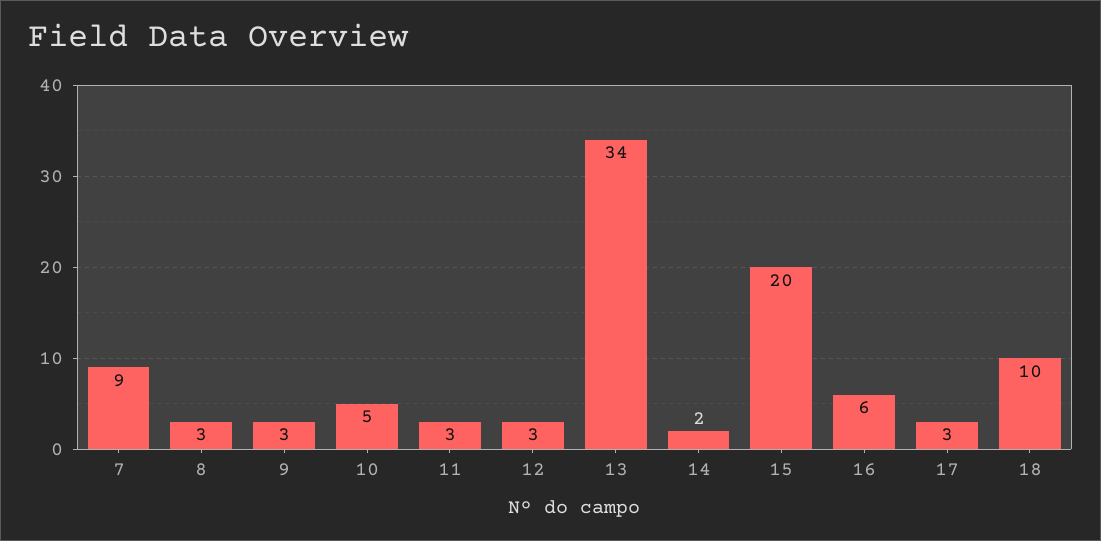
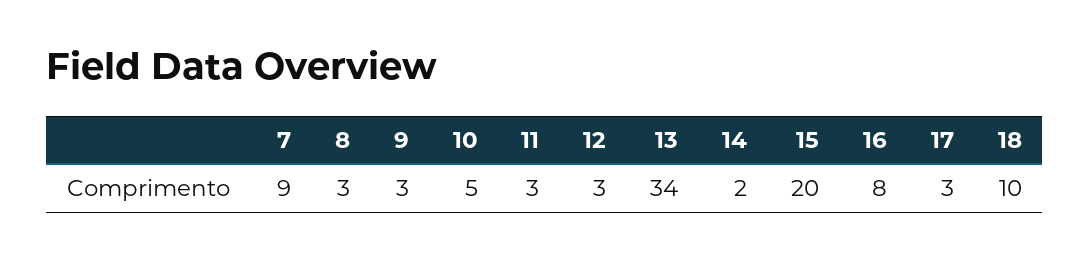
  {
    "7": 9,
    "8": 3,
    "9": 3,
    "10": 5,
    "11": 3,
    "12": 3,
    "13": 34,
    "14": 2,
    "15": 20,
-   "16": 6,
+   "16": 8,
    "17": 3,
    "18": 10
  }

